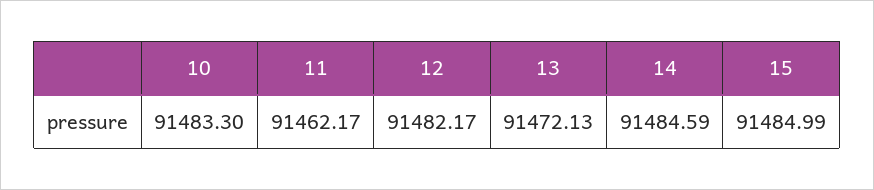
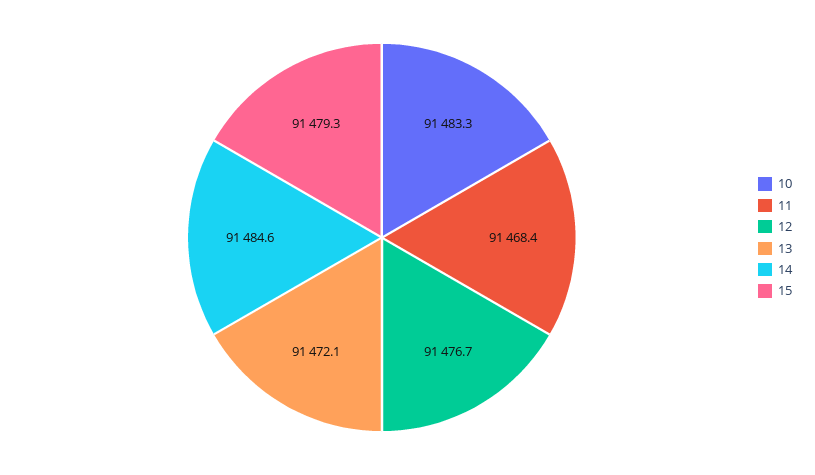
  {
    "10": 91483.3,
-   "11": 91462.17,
+   "11": 91468.4,
-   "12": 91482.17,
+   "12": 91476.7,
    "13": 91472.13,
    "14": 91484.59,
-   "15": 91484.99
+   "15": 91479.3
  }

